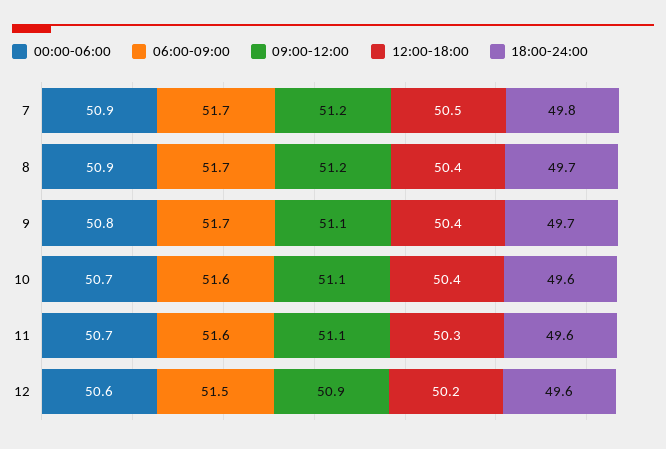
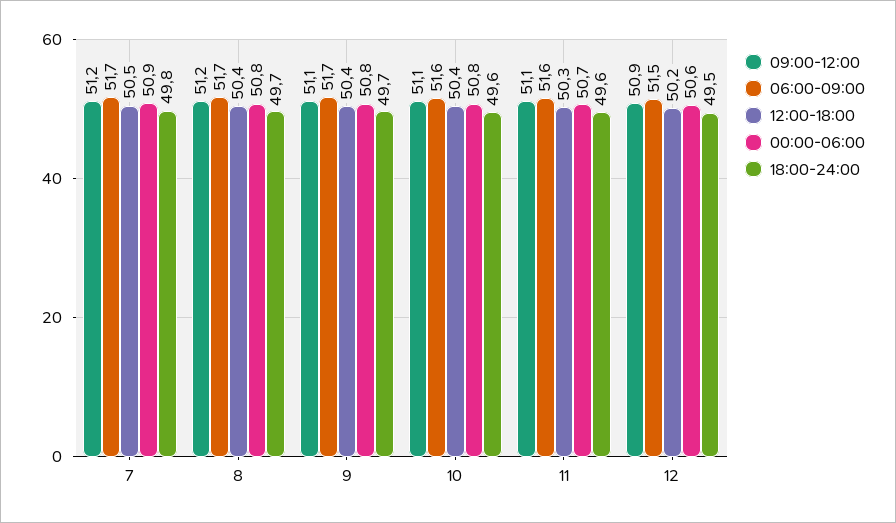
  {
    "00:00-06:00": {
      "7": 50.9,
-     "8": 50.9,
+     "8": 50.8,
      "9": 50.8,
-     "10": 50.7,
+     "10": 50.8,
      "11": 50.7,
      "12": 50.6
    },
    "06:00-09:00": {
      "7": 51.7,
      "8": 51.7,
      "9": 51.7,
      "10": 51.6,
      "11": 51.6,
      "12": 51.5
    },
    "09:00-12:00": {
      "7": 51.2,
      "8": 51.2,
      "9": 51.1,
      "10": 51.1,
      "11": 51.1,
      "12": 50.9
    },
    "12:00-18:00": {
      "7": 50.5,
      "8": 50.4,
      "9": 50.4,
      "10": 50.4,
      "11": 50.3,
      "12": 50.2
    },
    "18:00-24:00": {
      "7": 49.8,
      "8": 49.7,
      "9": 49.7,
      "10": 49.6,
      "11": 49.6,
-     "12": 49.6
+     "12": 49.5
    }
  }

